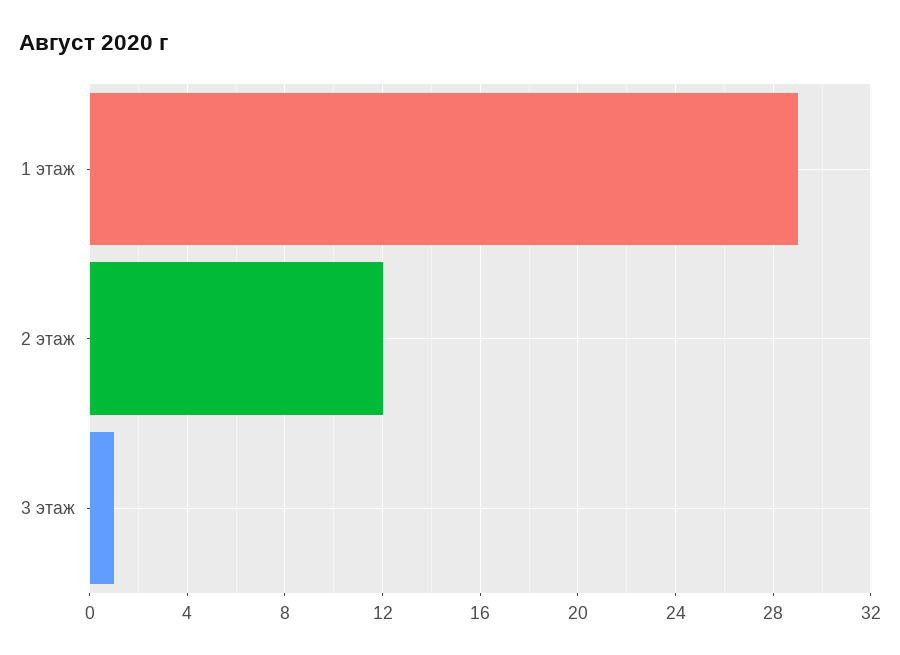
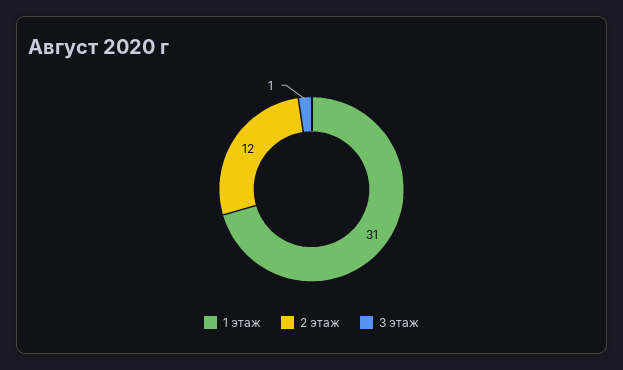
  {
-   "1 этаж": 29,
+   "1 этаж": 31,
    "2 этаж": 12,
    "3 этаж": 1
  }

